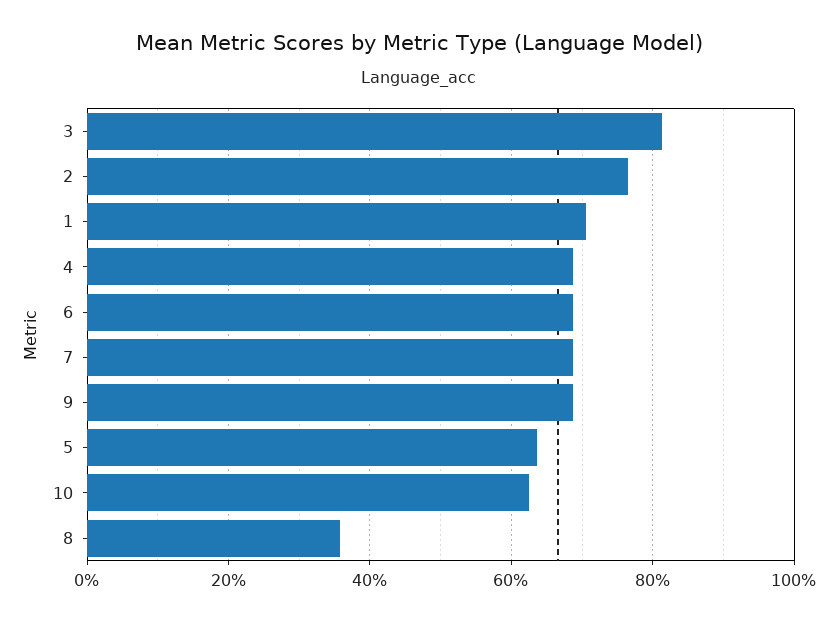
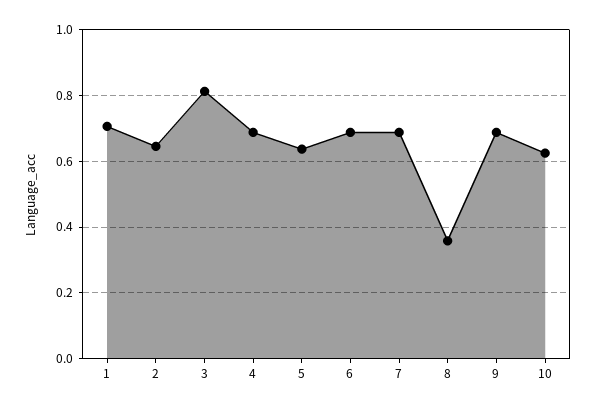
  {
    "3": 0.82,
-   "2": 0.76,
+   "2": 0.64,
    "1": 0.7,
    "4": 0.68,
    "6": 0.68,
    "7": 0.68,
    "9": 0.68,
    "5": 0.64,
    "10": 0.62,
    "8": 0.36
  }

